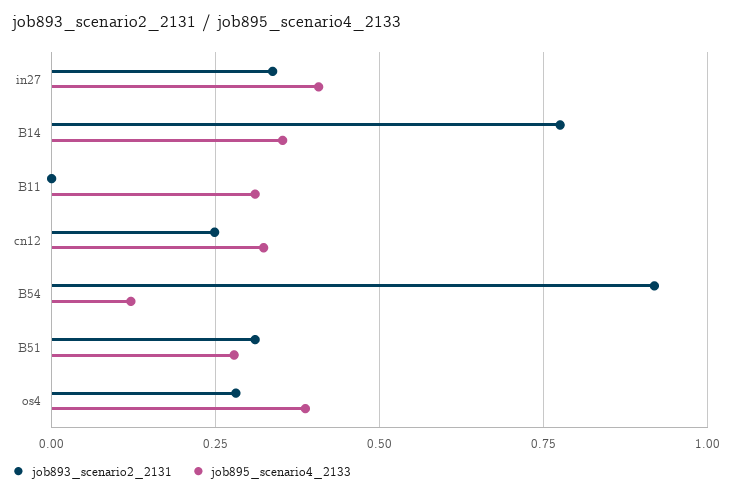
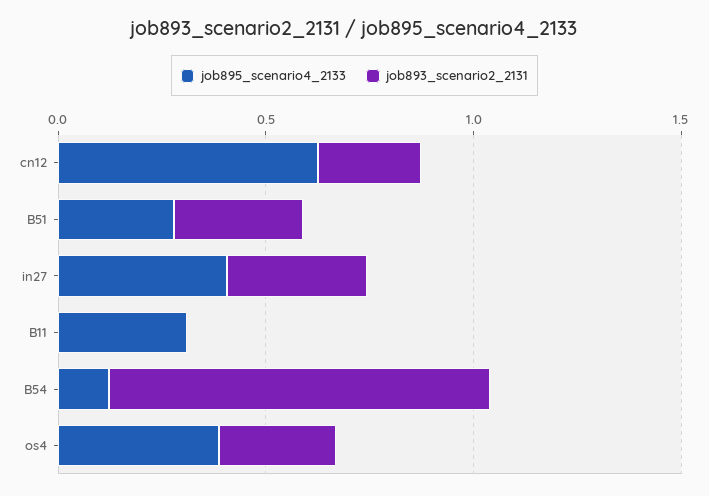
  {
    "job893_scenario2_2131": {
      "in27": 0.325,
-     "B14": 0.775,
      "B11": 0,
      "cn12": 0.25,
      "B54": 0.925,
      "B51": 0.3,
      "os4": 0.275
    },
    "job895_scenario4_2133": {
      "in27": 0.4,
-     "B14": 0.35,
      "B11": 0.3,
-     "cn12": 0.325,
+     "cn12": 0.6,
      "B54": 0.125,
      "B51": 0.275,
      "os4": 0.375
    }
  }

